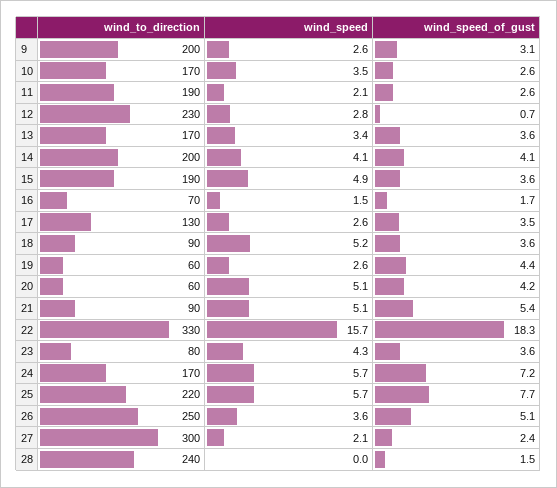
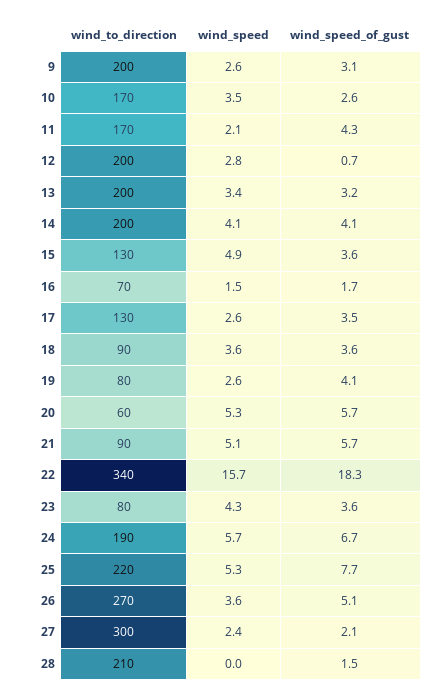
  {
    "wind_to_direction": {
      "9": 200,
      "10": 170,
-     "11": 190,
+     "11": 170,
-     "12": 230,
+     "12": 200,
-     "13": 170,
+     "13": 200,
      "14": 200,
-     "15": 190,
+     "15": 130,
      "16": 70,
      "17": 130,
      "18": 90,
-     "19": 60,
+     "19": 80,
      "20": 60,
      "21": 90,
-     "22": 330,
+     "22": 340,
      "23": 80,
-     "24": 170,
+     "24": 190,
      "25": 220,
-     "26": 250,
+     "26": 270,
      "27": 300,
-     "28": 240
+     "28": 210
    },
    "wind_speed": {
      "9": 2.6,
      "10": 3.5,
      "11": 2.1,
      "12": 2.8,
      "13": 3.4,
      "14": 4.1,
      "15": 4.9,
      "16": 1.5,
      "17": 2.6,
-     "18": 5.2,
+     "18": 3.6,
      "19": 2.6,
-     "20": 5.1,
+     "20": 5.3,
      "21": 5.1,
      "22": 15.7,
      "23": 4.3,
      "24": 5.7,
-     "25": 5.7,
+     "25": 5.3,
      "26": 3.6,
-     "27": 2.1,
+     "27": 2.4,
      "28": 0
    },
    "wind_speed_of_gust": {
      "9": 3.1,
      "10": 2.6,
-     "11": 2.6,
+     "11": 4.3,
      "12": 0.7,
-     "13": 3.6,
+     "13": 3.2,
      "14": 4.1,
      "15": 3.6,
      "16": 1.7,
      "17": 3.5,
      "18": 3.6,
-     "19": 4.4,
+     "19": 4.1,
-     "20": 4.2,
+     "20": 5.7,
-     "21": 5.4,
+     "21": 5.7,
      "22": 18.3,
      "23": 3.6,
-     "24": 7.2,
+     "24": 6.7,
      "25": 7.7,
      "26": 5.1,
-     "27": 2.4,
+     "27": 2.1,
      "28": 1.5
    }
  }

